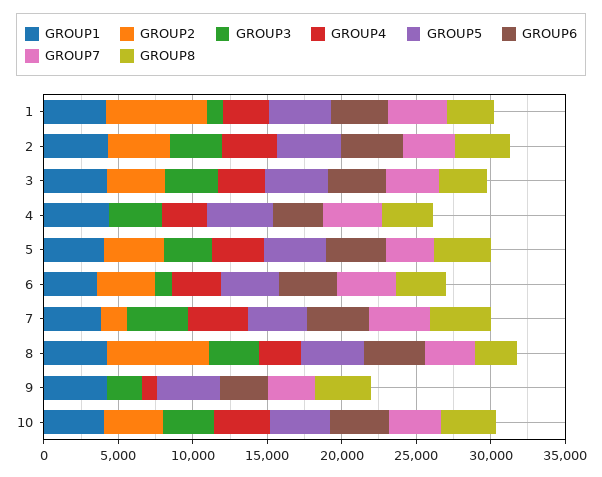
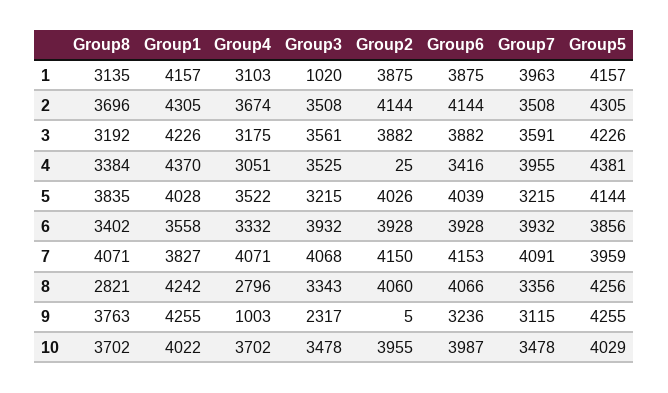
  {
    "GROUP1": {
      "1": 4157,
      "2": 4305,
      "3": 4226,
      "4": 4370,
      "5": 4028,
      "6": 3558,
      "7": 3827,
      "8": 4242,
      "9": 4255,
      "10": 4022
    },
    "GROUP2": {
-     "1": 7000,
+     "1": 3875,
      "2": 4144,
      "3": 3882,
      "4": 25,
      "5": 4026,
      "6": 3928,
-     "7": 2000,
+     "7": 4150,
-     "8": 7000,
+     "8": 4060,
      "9": 5,
      "10": 3955
    },
    "GROUP3": {
      "1": 1020,
      "2": 3508,
      "3": 3561,
      "4": 3525,
      "5": 3215,
-     "6": 1000,
+     "6": 3932,
      "7": 4068,
      "8": 3343,
      "9": 2317,
      "10": 3478
    },
    "GROUP4": {
      "1": 3103,
      "2": 3674,
      "3": 3175,
      "4": 3051,
      "5": 3522,
      "6": 3332,
      "7": 4071,
      "8": 2796,
      "9": 1003,
      "10": 3702
    },
    "GROUP5": {
      "1": 4157,
      "2": 4305,
      "3": 4226,
      "4": 4381,
      "5": 4144,
      "6": 3856,
      "7": 3959,
      "8": 4256,
      "9": 4255,
      "10": 4029
    },
    "GROUP6": {
      "1": 3875,
      "2": 4144,
      "3": 3882,
      "4": 3416,
      "5": 4039,
      "6": 3928,
      "7": 4153,
      "8": 4066,
      "9": 3236,
      "10": 3987
    },
    "GROUP7": {
      "1": 3963,
      "2": 3508,
      "3": 3591,
      "4": 3955,
      "5": 3215,
      "6": 3932,
      "7": 4091,
      "8": 3356,
      "9": 3115,
      "10": 3478
    },
    "GROUP8": {
      "1": 3135,
      "2": 3696,
      "3": 3192,
      "4": 3384,
      "5": 3835,
      "6": 3402,
      "7": 4071,
      "8": 2821,
      "9": 3763,
      "10": 3702
    }
  }

